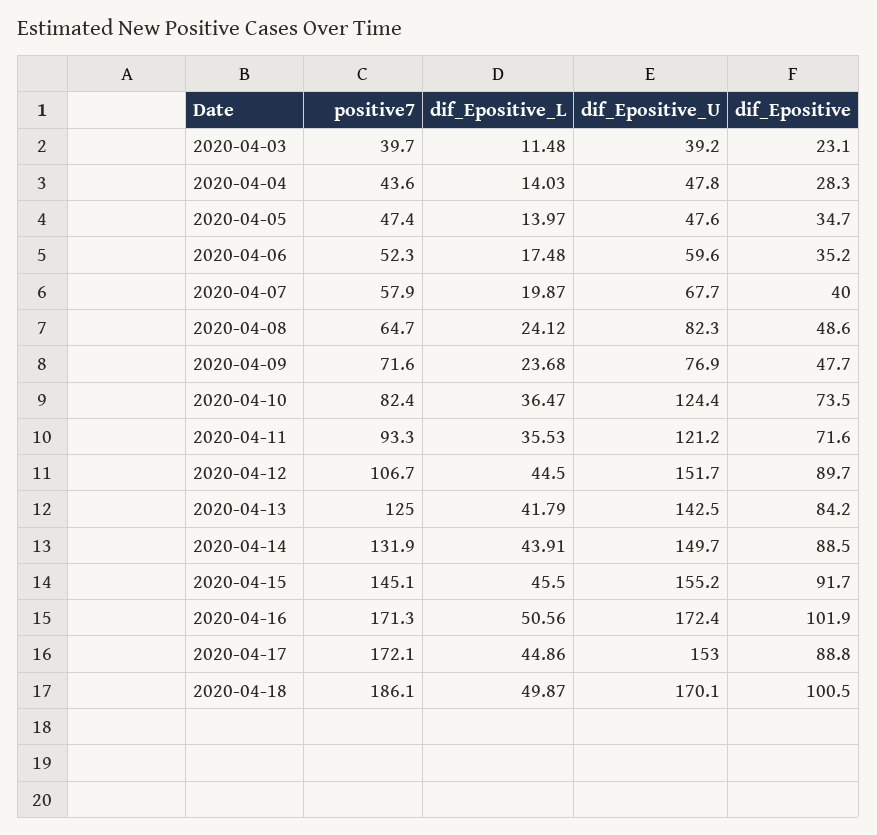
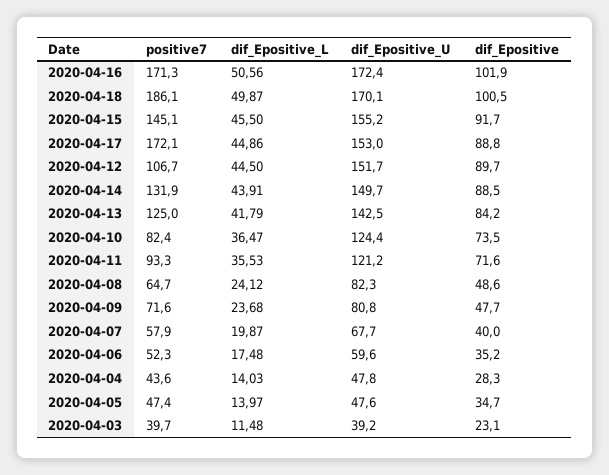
  {
    "positive7": {
      "2020-04-03": 39.7,
      "2020-04-04": 43.6,
      "2020-04-05": 47.4,
      "2020-04-06": 52.3,
      "2020-04-07": 57.9,
      "2020-04-08": 64.7,
      "2020-04-09": 71.6,
      "2020-04-10": 82.4,
      "2020-04-11": 93.3,
      "2020-04-12": 106.7,
      "2020-04-13": 125,
      "2020-04-14": 131.9,
      "2020-04-15": 145.1,
      "2020-04-16": 171.3,
      "2020-04-17": 172.1,
      "2020-04-18": 186.1
    },
    "dif_Epositive_L": {
      "2020-04-03": 11.48,
      "2020-04-04": 14.03,
      "2020-04-05": 13.97,
      "2020-04-06": 17.48,
      "2020-04-07": 19.87,
      "2020-04-08": 24.12,
      "2020-04-09": 23.68,
      "2020-04-10": 36.47,
      "2020-04-11": 35.53,
      "2020-04-12": 44.5,
      "2020-04-13": 41.79,
      "2020-04-14": 43.91,
      "2020-04-15": 45.5,
      "2020-04-16": 50.56,
      "2020-04-17": 44.86,
      "2020-04-18": 49.87
    },
    "dif_Epositive_U": {
      "2020-04-03": 39.2,
      "2020-04-04": 47.8,
      "2020-04-05": 47.6,
      "2020-04-06": 59.6,
      "2020-04-07": 67.7,
      "2020-04-08": 82.3,
-     "2020-04-09": 76.9,
+     "2020-04-09": 80.8,
      "2020-04-10": 124.4,
      "2020-04-11": 121.2,
      "2020-04-12": 151.7,
      "2020-04-13": 142.5,
      "2020-04-14": 149.7,
      "2020-04-15": 155.2,
      "2020-04-16": 172.4,
      "2020-04-17": 153,
      "2020-04-18": 170.1
    },
    "dif_Epositive": {
      "2020-04-03": 23.1,
      "2020-04-04": 28.3,
      "2020-04-05": 34.7,
      "2020-04-06": 35.2,
      "2020-04-07": 40,
      "2020-04-08": 48.6,
      "2020-04-09": 47.7,
      "2020-04-10": 73.5,
      "2020-04-11": 71.6,
      "2020-04-12": 89.7,
      "2020-04-13": 84.2,
      "2020-04-14": 88.5,
      "2020-04-15": 91.7,
      "2020-04-16": 101.9,
      "2020-04-17": 88.8,
      "2020-04-18": 100.5
    }
  }

